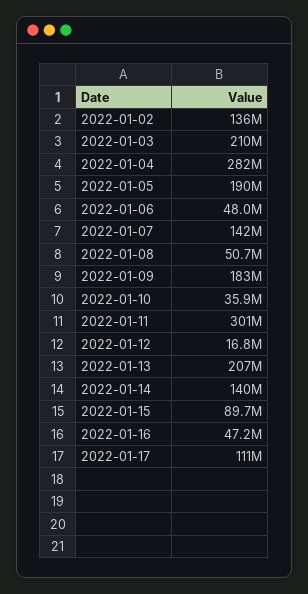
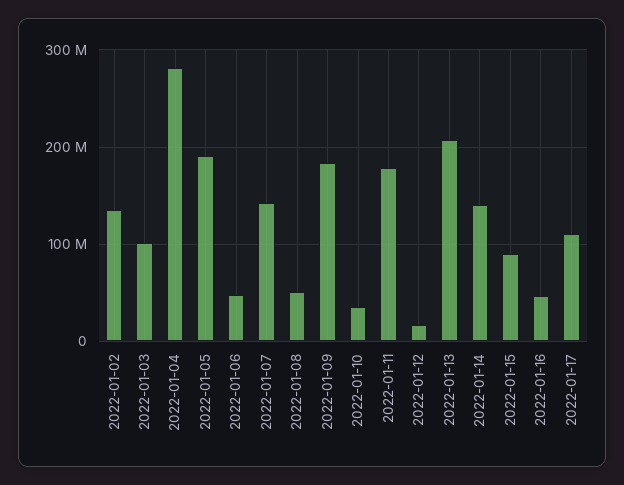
  {
    "2022-01-02": 136000000,
-   "2022-01-03": 210000000,
+   "2022-01-03": 100000000,
    "2022-01-04": 282000000,
    "2022-01-05": 190000000,
    "2022-01-06": 48000000,
    "2022-01-07": 142000000,
    "2022-01-08": 50700000,
    "2022-01-09": 183000000,
    "2022-01-10": 35900000,
-   "2022-01-11": 301000000,
+   "2022-01-11": 180000000,
    "2022-01-12": 16800000,
    "2022-01-13": 207000000,
    "2022-01-14": 140000000,
    "2022-01-15": 89700000,
    "2022-01-16": 47200000,
    "2022-01-17": 111000000
  }

